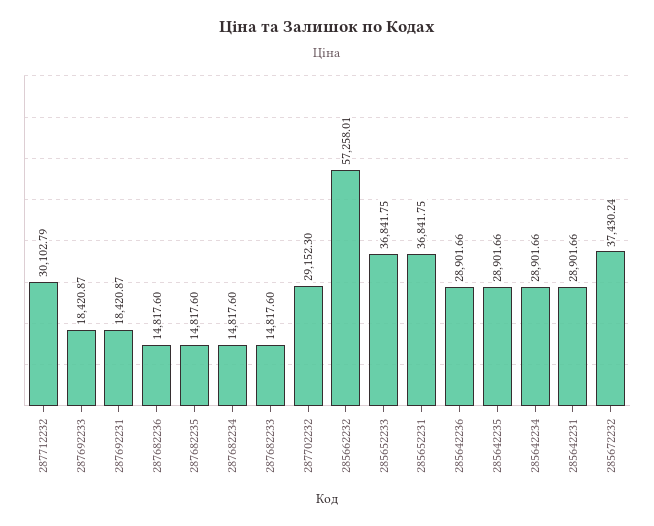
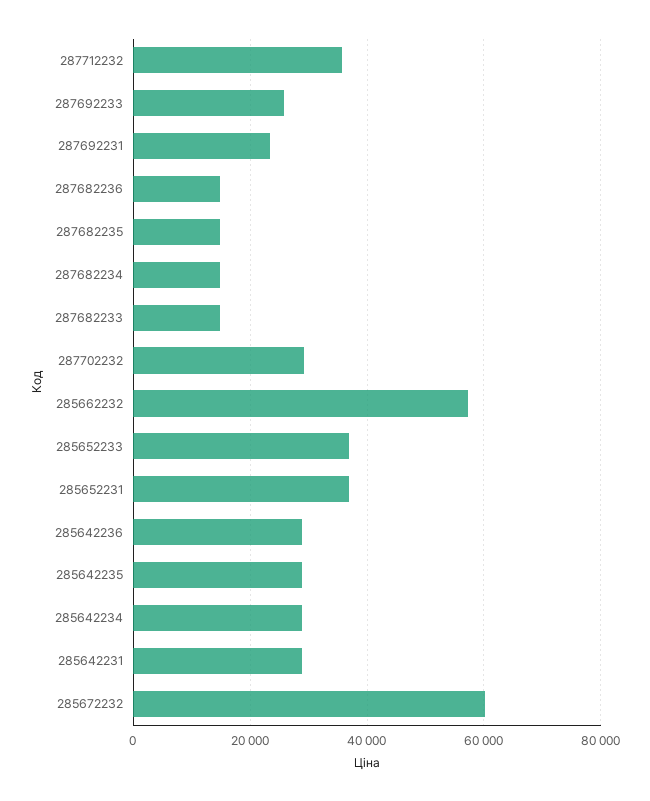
  {
-   "287712232": 30102.79,
+   "287712232": 36000,
-   "287692233": 18420.87,
+   "287692233": 26000,
-   "287692231": 18420.87,
+   "287692231": 24000,
    "287682236": 14817.6,
    "287682235": 14817.6,
    "287682234": 14817.6,
    "287682233": 14817.6,
    "287702232": 29152.3,
    "285662232": 57258.01,
    "285652233": 36841.75,
    "285652231": 36841.75,
    "285642236": 28901.66,
    "285642235": 28901.66,
    "285642234": 28901.66,
    "285642231": 28901.66,
-   "285672232": 37430.24
+   "285672232": 60000
  }

